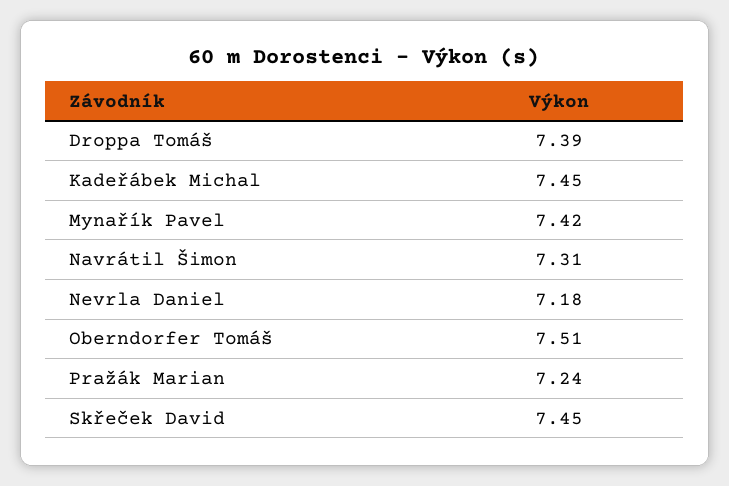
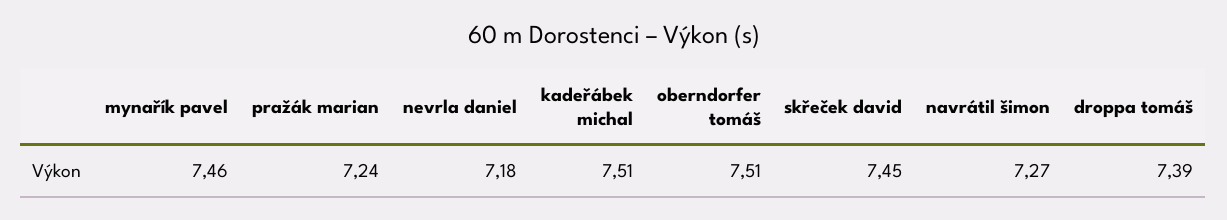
  {
    "Droppa Tomáš": 7.39,
-   "Kadeřábek Michal": 7.45,
+   "Kadeřábek Michal": 7.51,
-   "Mynařík Pavel": 7.42,
+   "Mynařík Pavel": 7.46,
-   "Navrátil Šimon": 7.31,
+   "Navrátil Šimon": 7.27,
    "Nevrla Daniel": 7.18,
    "Oberndorfer Tomáš": 7.51,
    "Pražák Marian": 7.24,
    "Skřeček David": 7.45
  }

